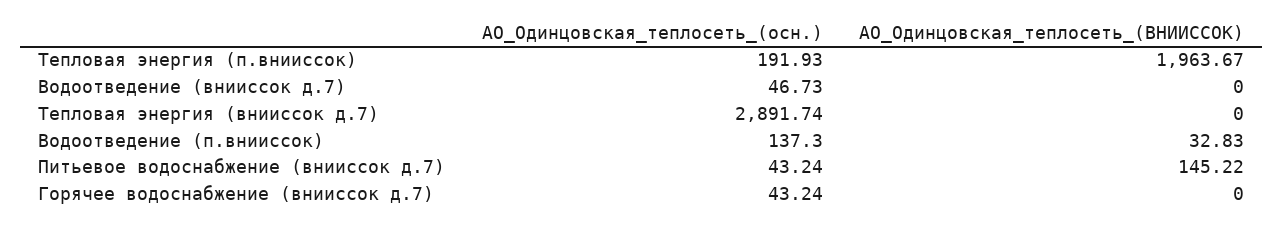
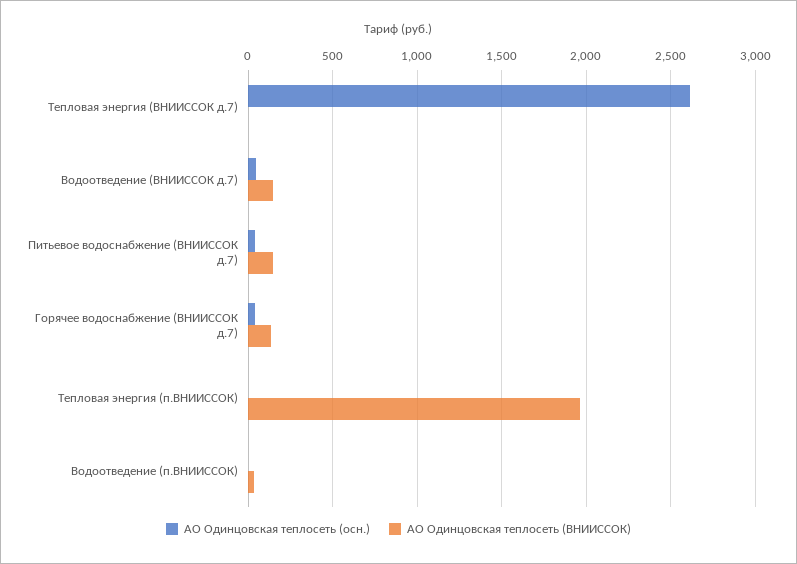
  {
    "АО_Одинцовская_теплосеть_(осн.)": {
-     "Тепловая энергия (п.внииссок)": 191.93,
+     "Тепловая энергия (п.внииссок)": 0,
      "Водоотведение (внииссок д.7)": 46.73,
-     "Тепловая энергия (внииссок д.7)": 2891.74,
+     "Тепловая энергия (внииссок д.7)": 2600,
-     "Водоотведение (п.внииссок)": 137.3,
+     "Водоотведение (п.внииссок)": 0,
      "Питьевое водоснабжение (внииссок д.7)": 43.24,
      "Горячее водоснабжение (внииссок д.7)": 43.24
    },
    "АО_Одинцовская_теплосеть_(ВНИИССОК)": {
      "Тепловая энергия (п.внииссок)": 1963.67,
-     "Водоотведение (внииссок д.7)": 0,
+     "Водоотведение (внииссок д.7)": 150,
      "Тепловая энергия (внииссок д.7)": 0,
      "Водоотведение (п.внииссок)": 32.83,
      "Питьевое водоснабжение (внииссок д.7)": 145.22,
-     "Горячее водоснабжение (внииссок д.7)": 0
+     "Горячее водоснабжение (внииссок д.7)": 150
    }
  }

